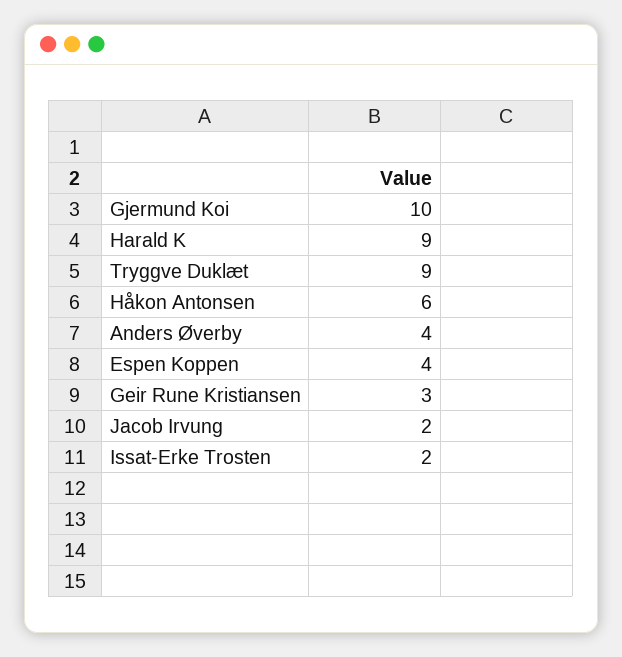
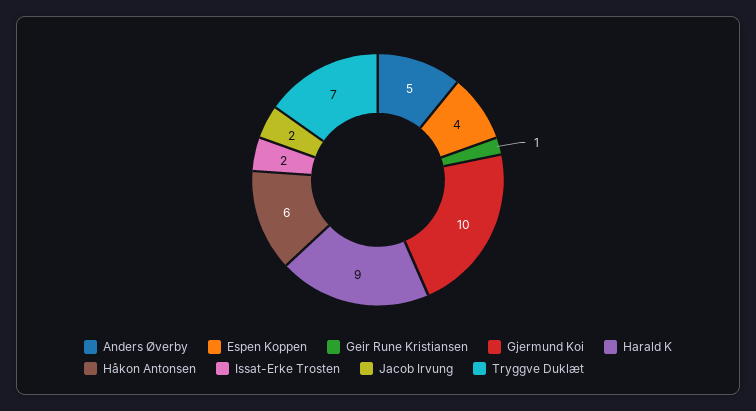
  {
    "Gjermund Koi": 10,
    "Harald K": 9,
-   "Tryggve Duklæt": 9,
+   "Tryggve Duklæt": 7,
    "Håkon Antonsen": 6,
-   "Anders Øverby": 4,
+   "Anders Øverby": 5,
    "Espen Koppen": 4,
-   "Geir Rune Kristiansen": 3,
+   "Geir Rune Kristiansen": 1,
    "Jacob Irvung": 2,
    "Issat-Erke Trosten": 2
  }

